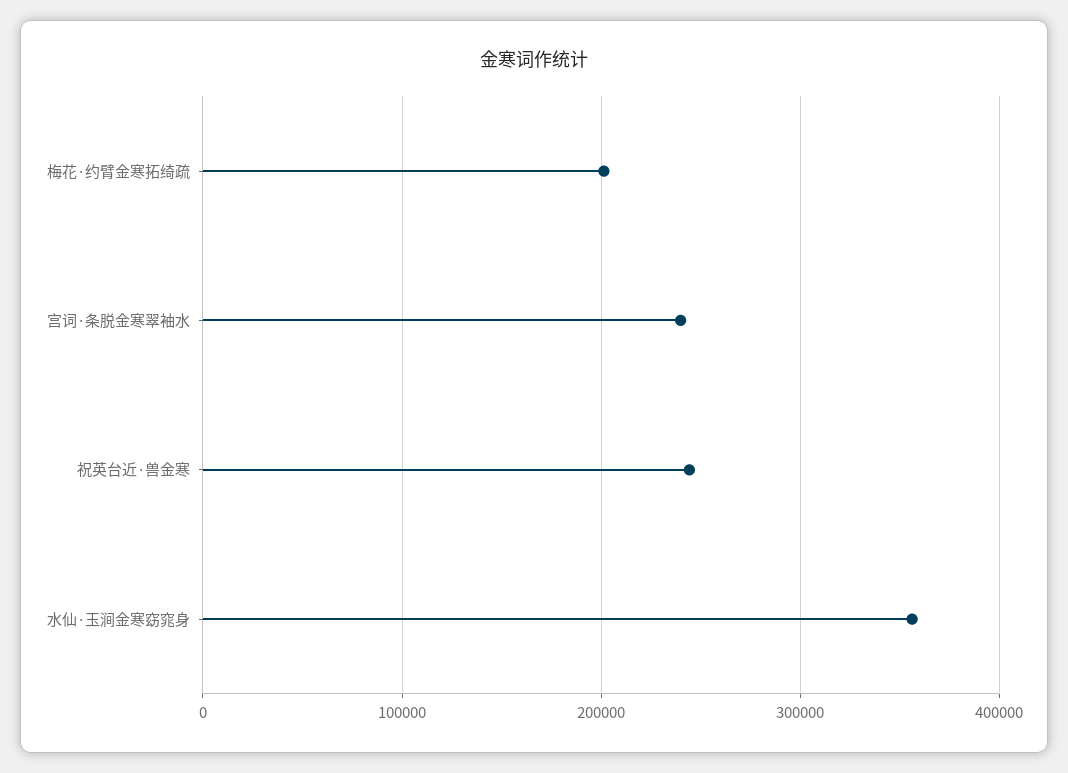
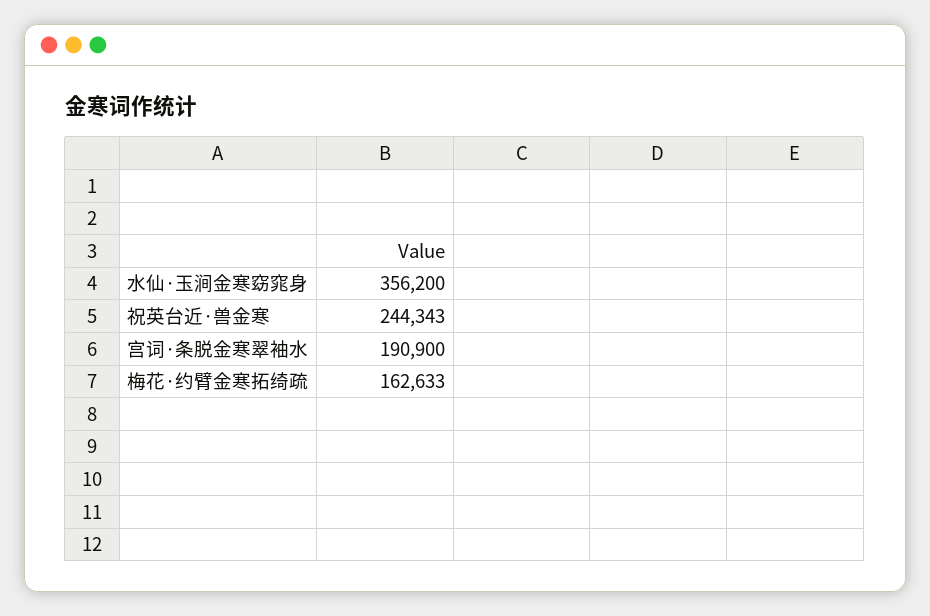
  {
-   "梅花·约臂金寒拓绮疏": 200000,
+   "梅花·约臂金寒拓绮疏": 162633,
-   "宫词·条脱金寒翠袖水": 240000,
+   "宫词·条脱金寒翠袖水": 190900,
    "祝英台近·兽金寒": 244343,
    "水仙·玉涧金寒窈窕身": 356200
  }

